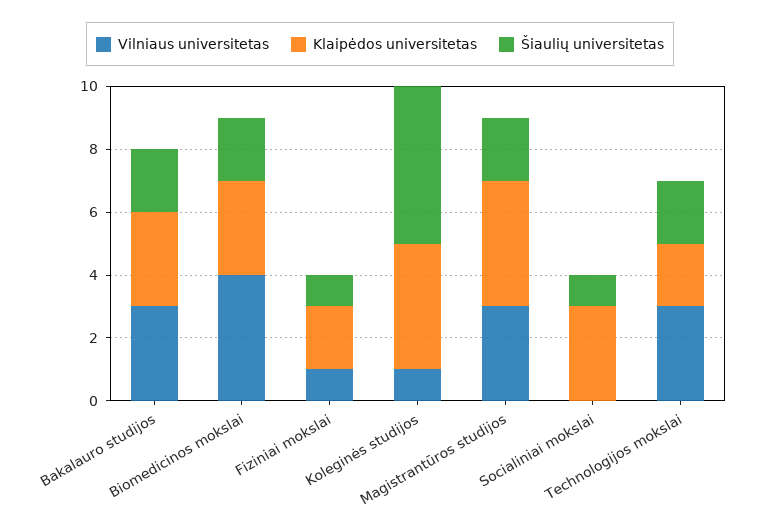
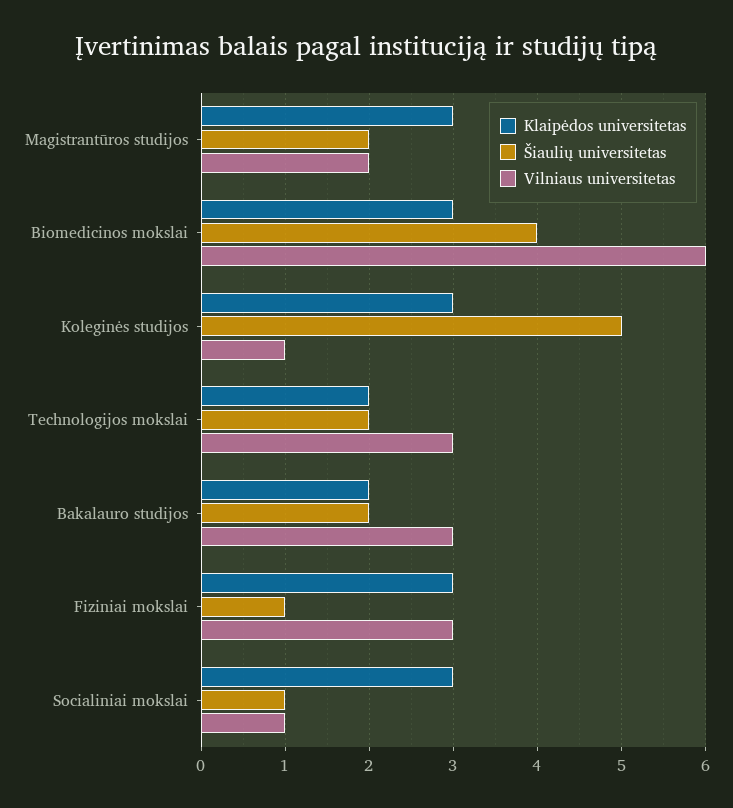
  {
    "Vilniaus universitetas": {
      "Bakalauro studijos": 3,
-     "Biomedicinos mokslai": 4,
+     "Biomedicinos mokslai": 6,
-     "Fiziniai mokslai": 1,
+     "Fiziniai mokslai": 3,
      "Koleginės studijos": 1,
-     "Magistrantūros studijos": 3,
+     "Magistrantūros studijos": 2,
-     "Socialiniai mokslai": 0,
+     "Socialiniai mokslai": 1,
      "Technologijos mokslai": 3
    },
    "Klaipėdos universitetas": {
-     "Bakalauro studijos": 3,
+     "Bakalauro studijos": 2,
      "Biomedicinos mokslai": 3,
-     "Fiziniai mokslai": 2,
+     "Fiziniai mokslai": 3,
-     "Koleginės studijos": 4,
+     "Koleginės studijos": 3,
-     "Magistrantūros studijos": 4,
+     "Magistrantūros studijos": 3,
      "Socialiniai mokslai": 3,
      "Technologijos mokslai": 2
    },
    "Šiaulių universitetas": {
      "Bakalauro studijos": 2,
-     "Biomedicinos mokslai": 2,
+     "Biomedicinos mokslai": 4,
      "Fiziniai mokslai": 1,
      "Koleginės studijos": 5,
      "Magistrantūros studijos": 2,
      "Socialiniai mokslai": 1,
      "Technologijos mokslai": 2
    }
  }

